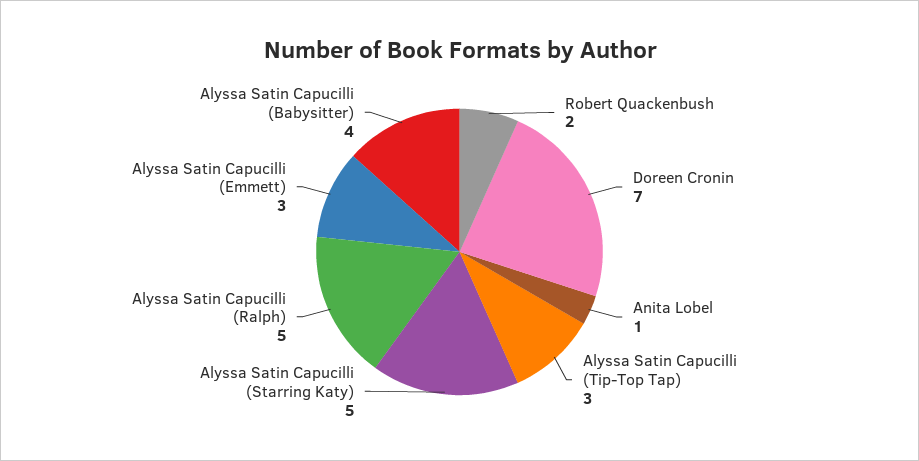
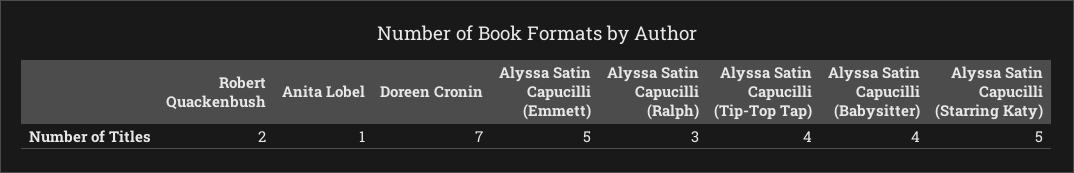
  {
    "Robert Quackenbush": 2,
    "Doreen Cronin": 7,
    "Anita Lobel": 1,
-   "Alyssa Satin Capucilli (Tip-Top Tap)": 3,
+   "Alyssa Satin Capucilli (Tip-Top Tap)": 4,
    "Alyssa Satin Capucilli (Starring Katy)": 5,
-   "Alyssa Satin Capucilli (Ralph)": 5,
+   "Alyssa Satin Capucilli (Ralph)": 3,
-   "Alyssa Satin Capucilli (Emmett)": 3,
+   "Alyssa Satin Capucilli (Emmett)": 5,
    "Alyssa Satin Capucilli (Babysitter)": 4
  }

